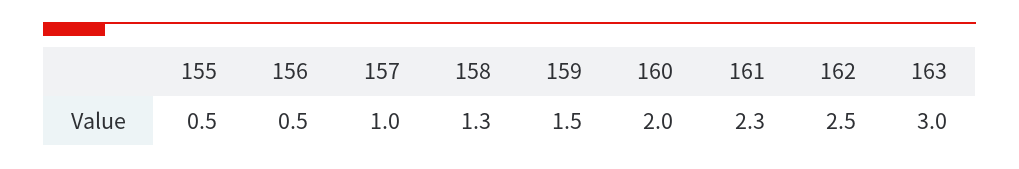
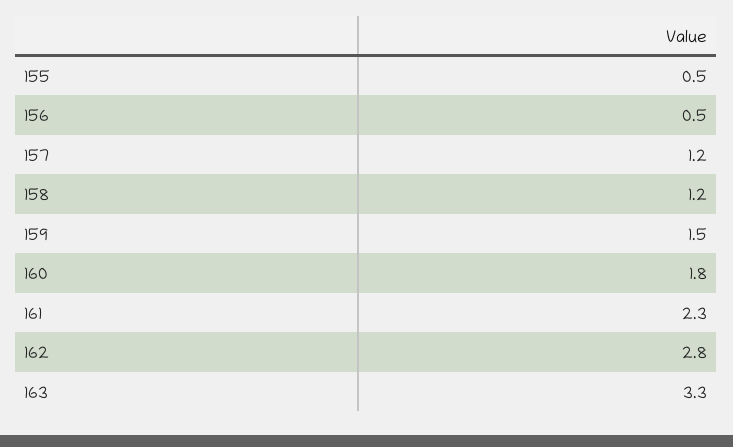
  {
    "155": 0.5,
    "156": 0.5,
-   "157": 1,
+   "157": 1.2,
-   "158": 1.3,
+   "158": 1.2,
    "159": 1.5,
-   "160": 2,
+   "160": 1.8,
    "161": 2.3,
-   "162": 2.5,
+   "162": 2.8,
-   "163": 3
+   "163": 3.3
  }

